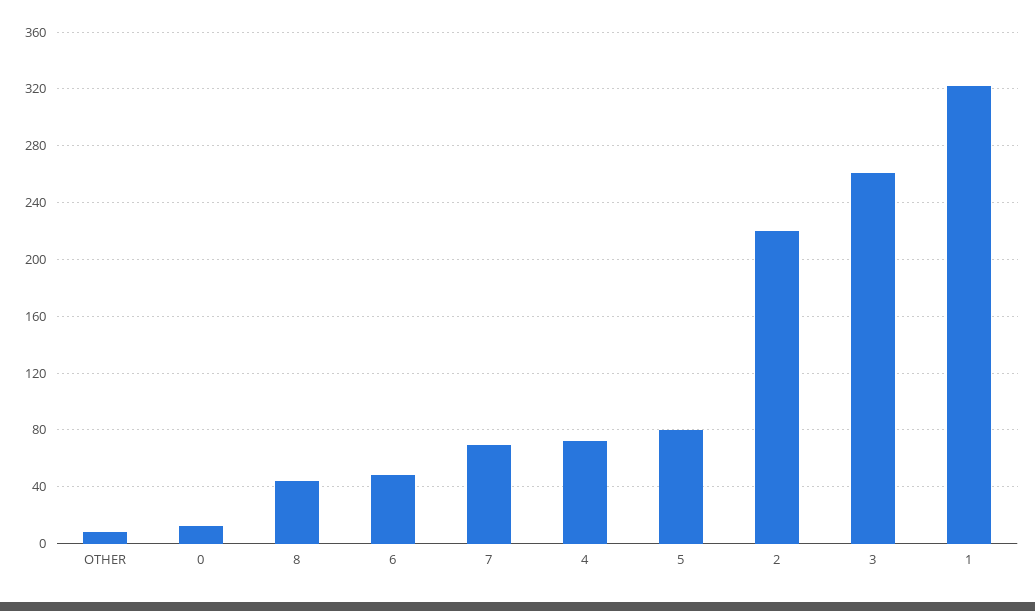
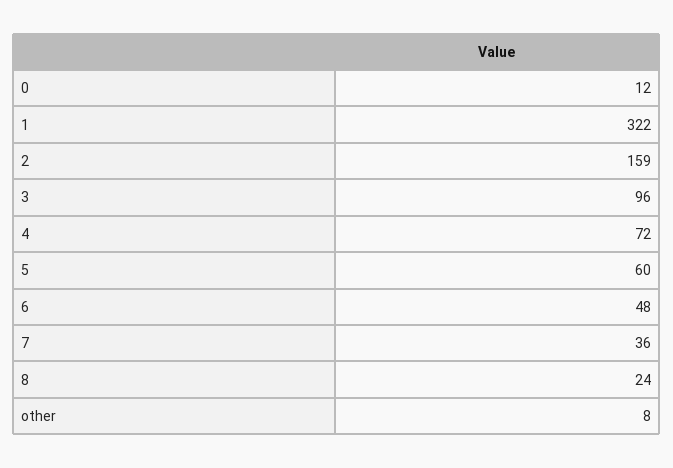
  {
    "OTHER": 8,
    "0": 12,
-   "8": 45,
+   "8": 24,
    "6": 48,
-   "7": 70,
+   "7": 36,
    "4": 72,
-   "5": 80,
+   "5": 60,
-   "2": 220,
+   "2": 159,
-   "3": 260,
+   "3": 96,
    "1": 322
  }

